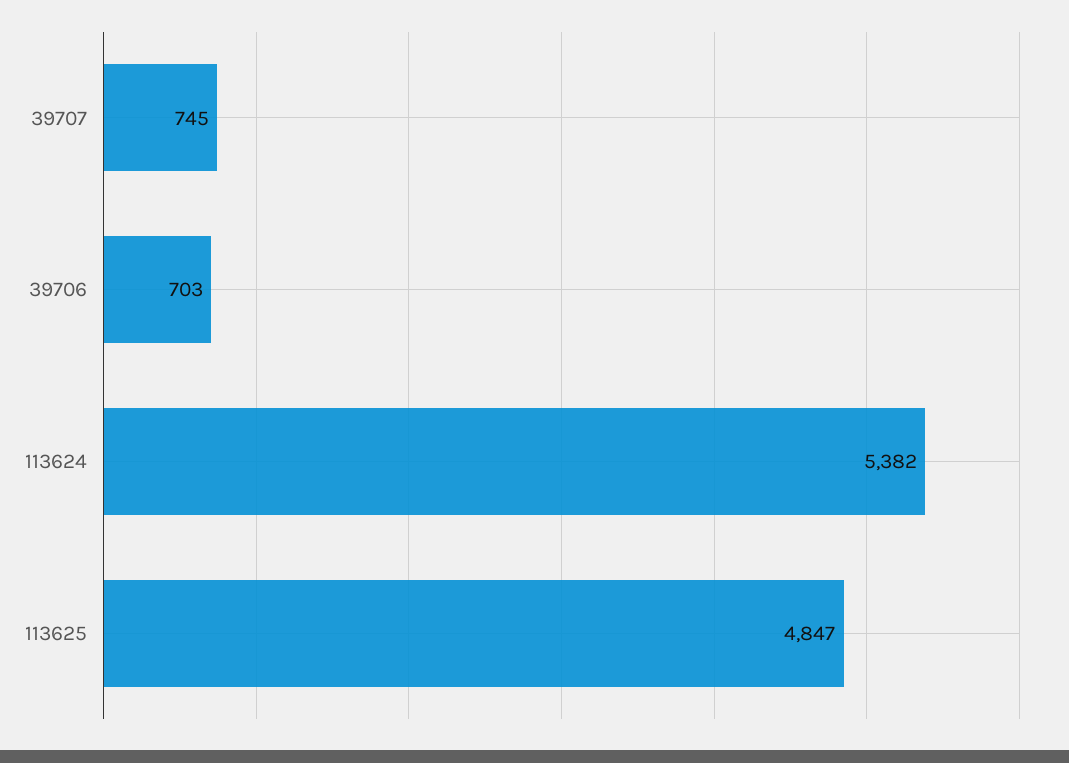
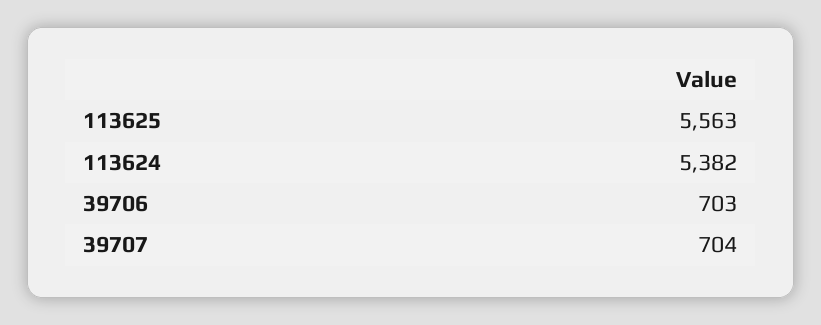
  {
-   "39707": 745,
+   "39707": 704,
    "39706": 703,
    "113624": 5382,
-   "113625": 4847
+   "113625": 5563
  }

